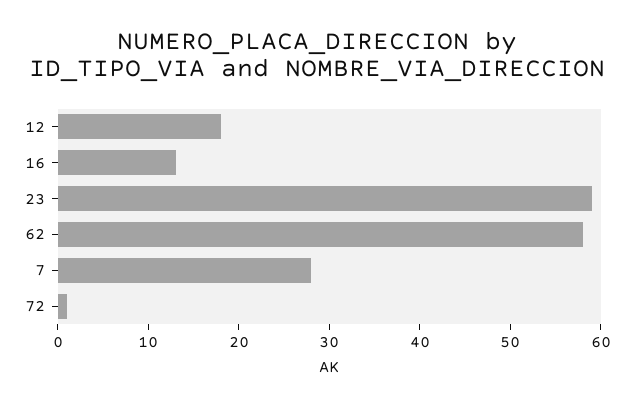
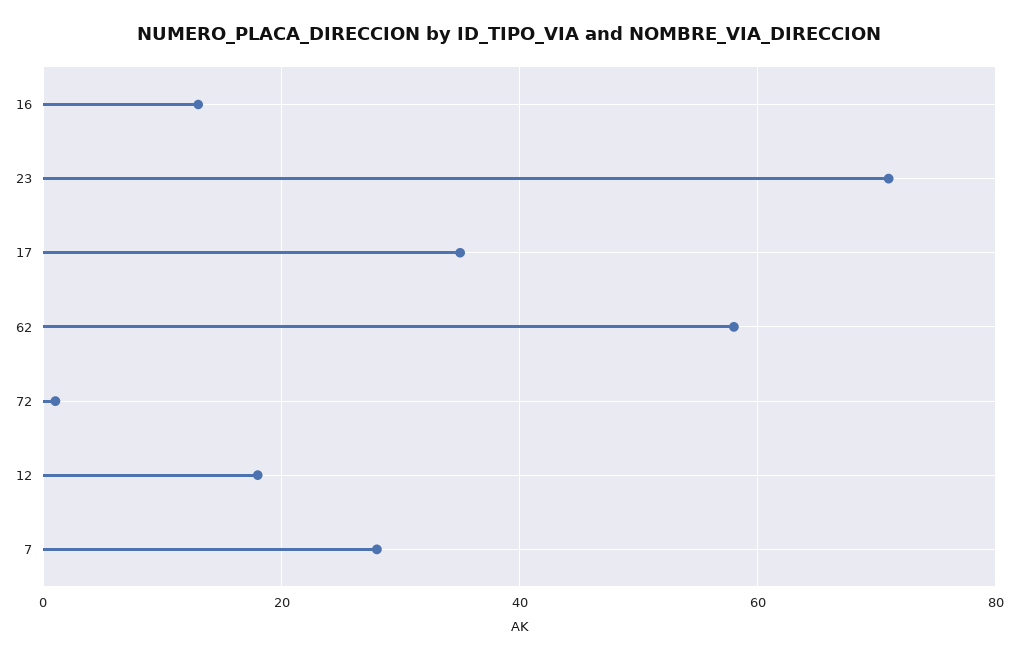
  {
    "12": 18,
    "16": 13,
-   "23": 59,
+   "23": 70,
    "62": 58,
    "7": 28,
-   "72": 1
+   "72": 1,
+   "17": 35
  }

